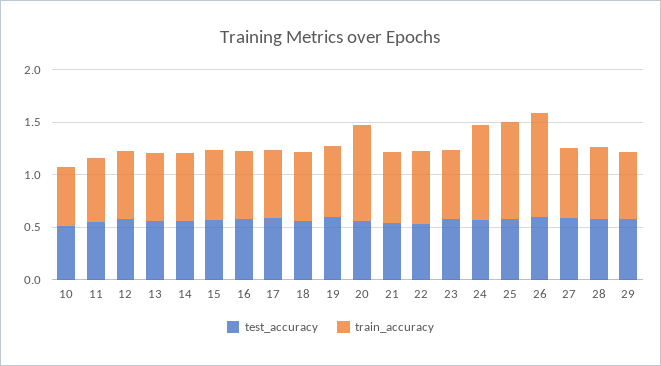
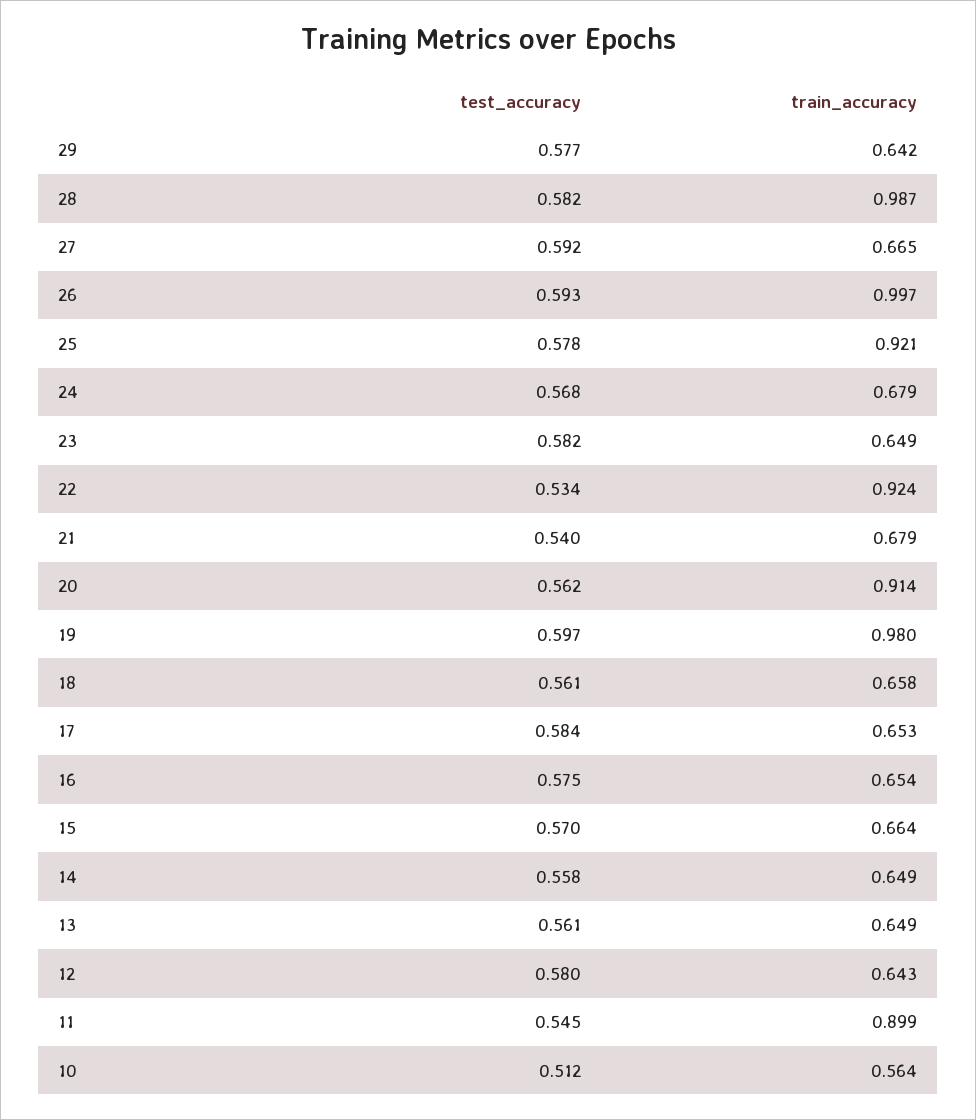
  {
    "test_accuracy": {
      "10": 0.512,
      "11": 0.545,
      "12": 0.58,
      "13": 0.561,
      "14": 0.558,
      "15": 0.57,
      "16": 0.575,
      "17": 0.584,
      "18": 0.561,
      "19": 0.597,
      "20": 0.562,
      "21": 0.54,
      "22": 0.534,
      "23": 0.582,
      "24": 0.568,
      "25": 0.578,
      "26": 0.593,
      "27": 0.592,
      "28": 0.582,
      "29": 0.577
    },
    "train_accuracy": {
      "10": 0.564,
-     "11": 0.6,
+     "11": 0.899,
      "12": 0.643,
      "13": 0.649,
      "14": 0.649,
      "15": 0.664,
      "16": 0.654,
      "17": 0.653,
      "18": 0.658,
-     "19": 0.7,
+     "19": 0.98,
      "20": 0.914,
      "21": 0.679,
-     "22": 0.7,
+     "22": 0.924,
      "23": 0.649,
-     "24": 0.9,
+     "24": 0.679,
      "25": 0.921,
      "26": 0.997,
      "27": 0.665,
-     "28": 0.7,
+     "28": 0.987,
      "29": 0.642
    }
  }

